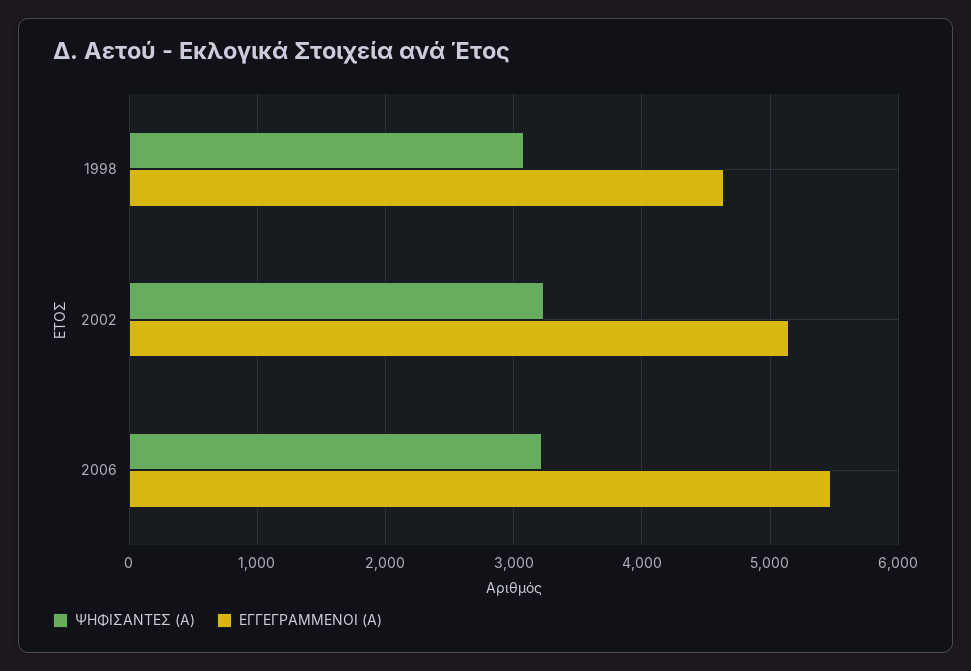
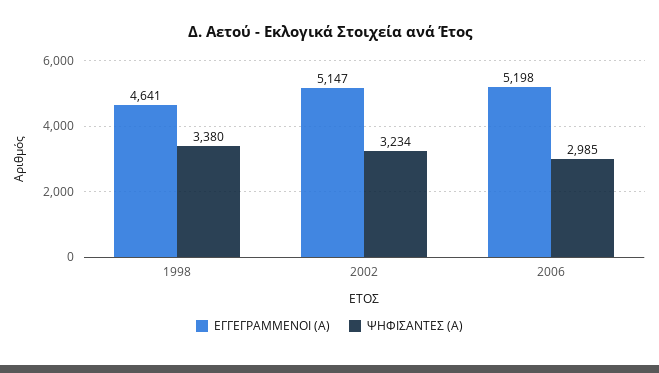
  {
    "ΨΗΦΙΣΑΝΤΕΣ (Α)": {
-     "1998": 3100,
+     "1998": 3380,
      "2002": 3234,
-     "2006": 3200
+     "2006": 2985
    },
    "ΕΓΓΕΓΡΑΜΜΕΝΟΙ (Α)": {
      "1998": 4641,
      "2002": 5147,
-     "2006": 5500
+     "2006": 5198
    }
  }

